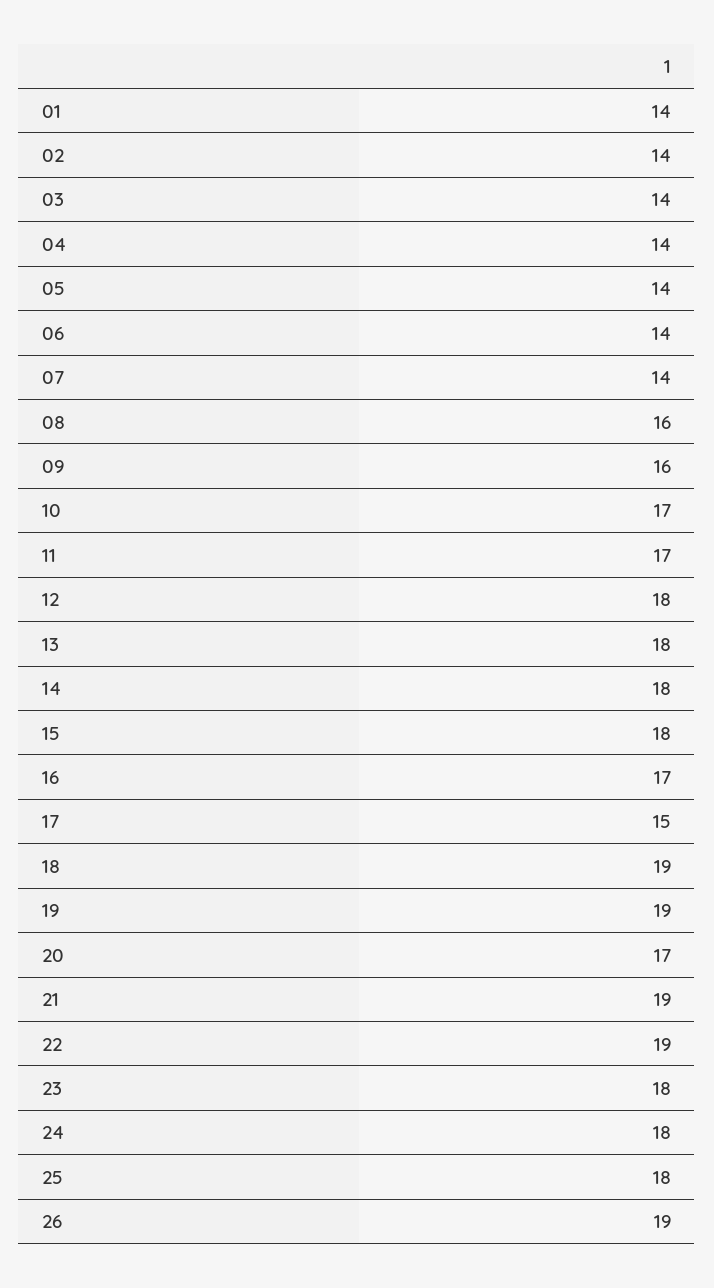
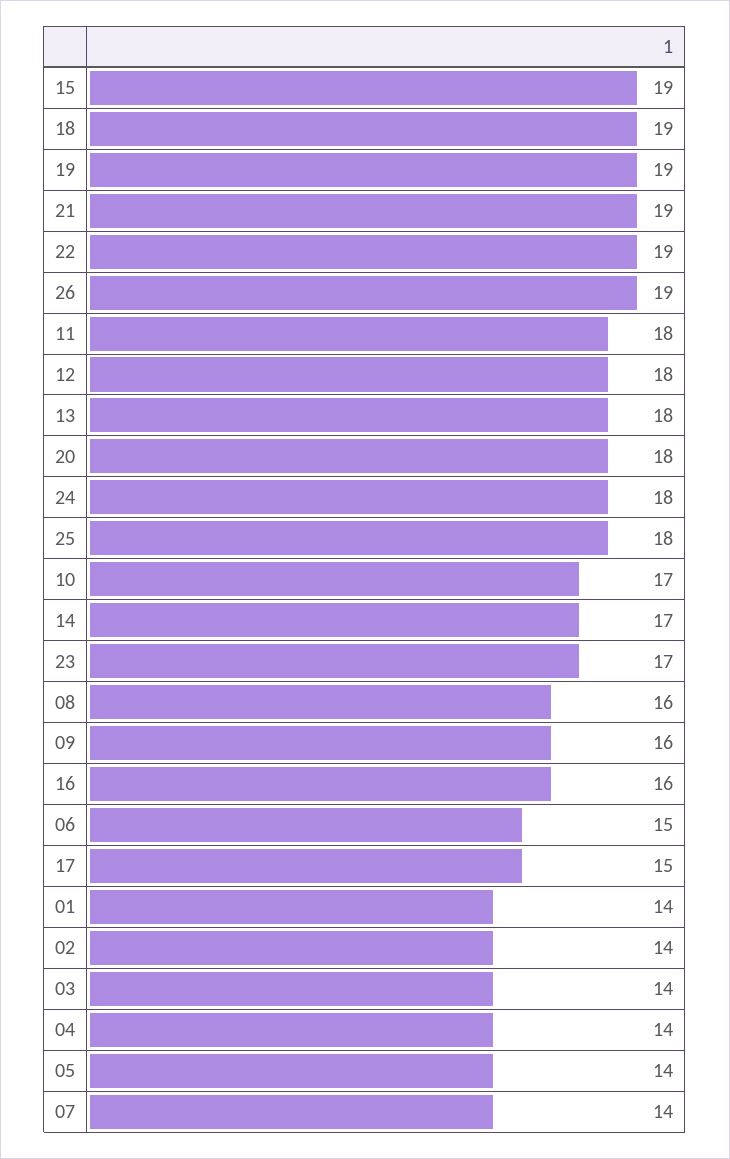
  {
    "01": 14,
    "02": 14,
    "03": 14,
    "04": 14,
    "05": 14,
-   "06": 14,
+   "06": 15,
    "07": 14,
    "08": 16,
    "09": 16,
    "10": 17,
-   "11": 17,
+   "11": 18,
    "12": 18,
    "13": 18,
-   "14": 18,
+   "14": 17,
-   "15": 18,
+   "15": 19,
-   "16": 17,
+   "16": 16,
    "17": 15,
    "18": 19,
    "19": 19,
-   "20": 17,
+   "20": 18,
    "21": 19,
    "22": 19,
-   "23": 18,
+   "23": 17,
    "24": 18,
    "25": 18,
    "26": 19
  }

